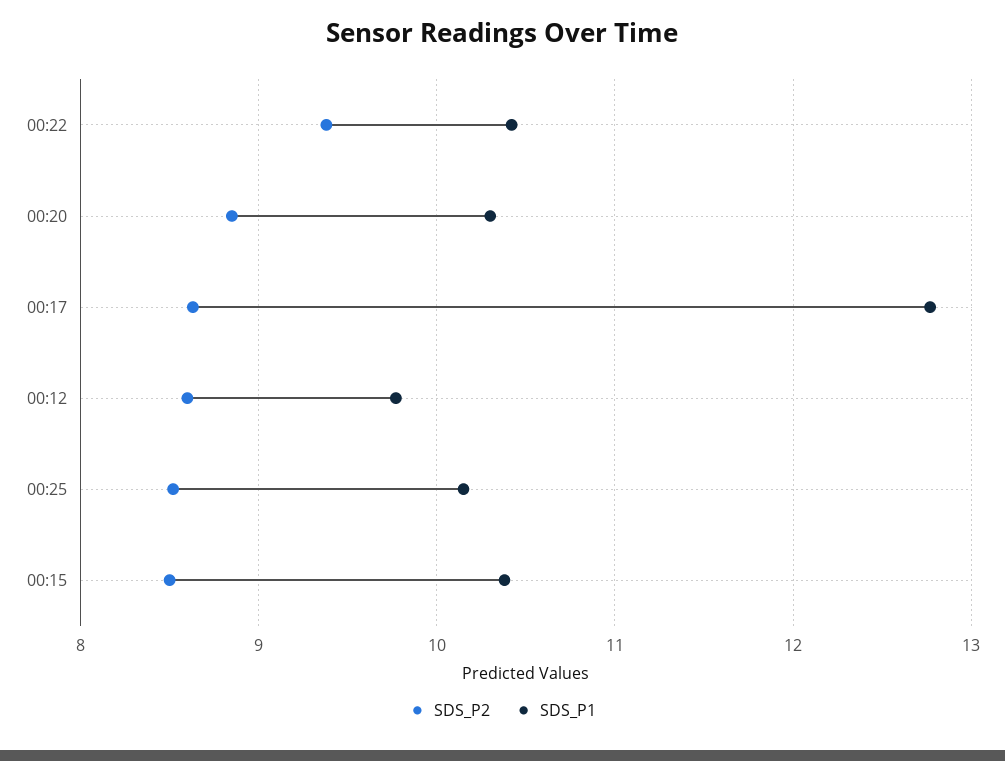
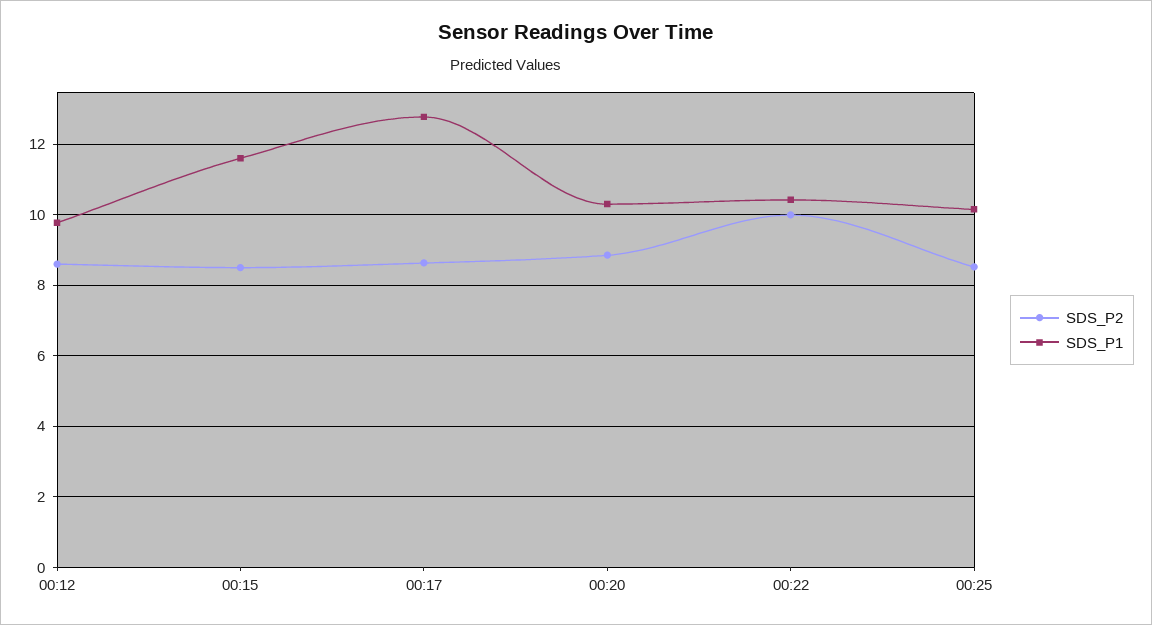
  {
    "SDS_P2": {
-     "00:22": 9.4,
+     "00:22": 10,
      "00:20": 8.9,
      "00:17": 8.6,
      "00:12": 8.6,
      "00:25": 8.5,
      "00:15": 8.5
    },
    "SDS_P1": {
      "00:22": 10.4,
      "00:20": 10.3,
      "00:17": 12.8,
      "00:12": 9.8,
      "00:25": 10.2,
-     "00:15": 10.4
+     "00:15": 11.6
    }
  }

